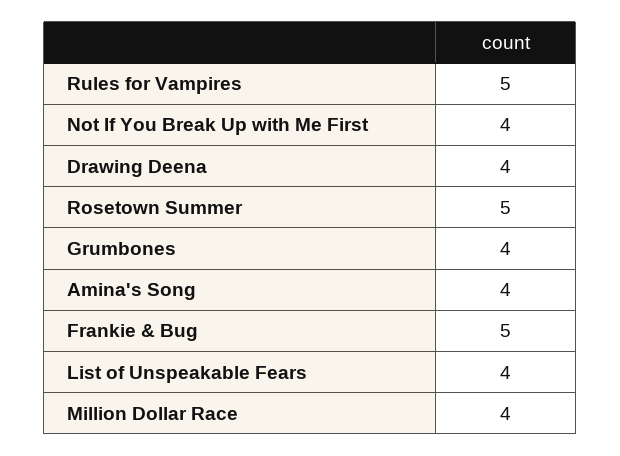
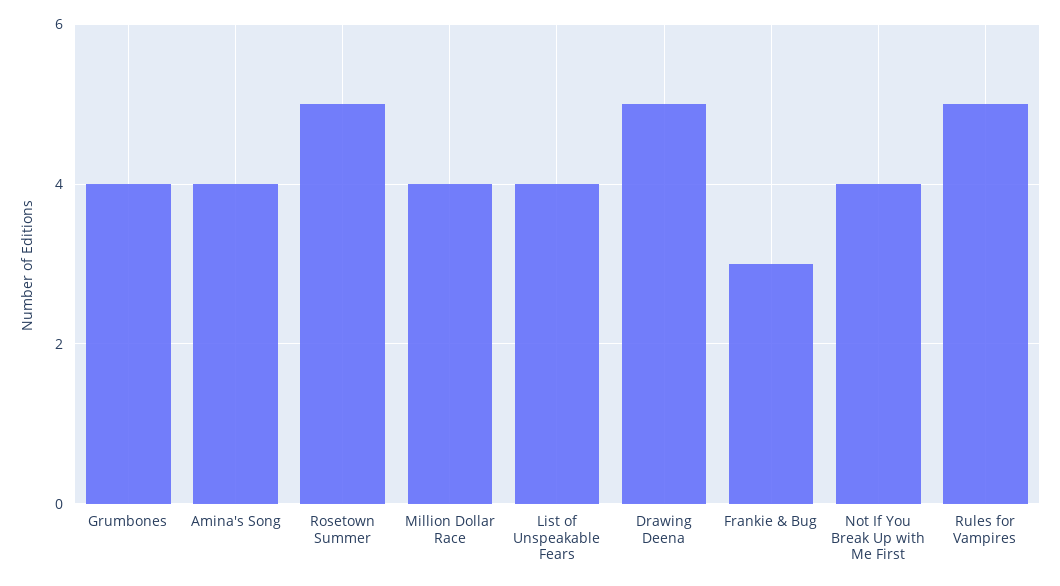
  {
    "Rules for Vampires": 5,
    "Not If You Break Up with Me First": 4,
-   "Drawing Deena": 4,
+   "Drawing Deena": 5,
    "Rosetown Summer": 5,
    "Grumbones": 4,
    "Amina's Song": 4,
-   "Frankie & Bug": 5,
+   "Frankie & Bug": 3,
    "List of Unspeakable Fears": 4,
    "Million Dollar Race": 4
  }

